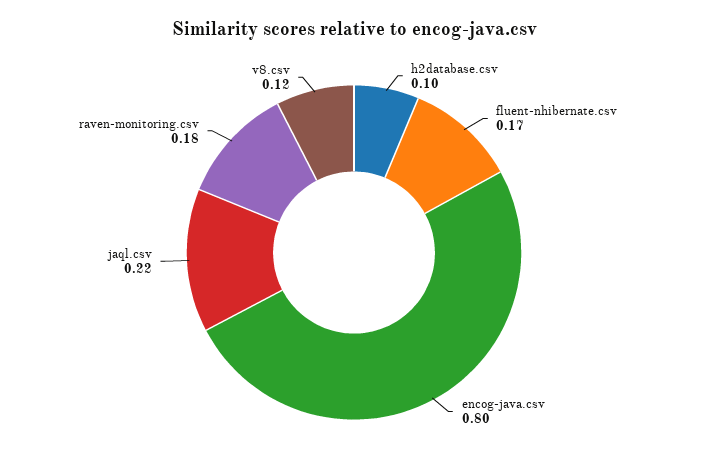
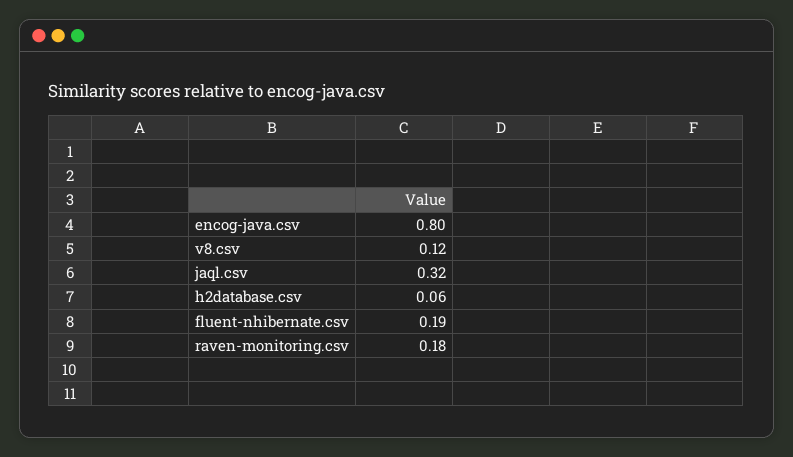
  {
-   "h2database.csv": 0.1,
+   "h2database.csv": 0.06,
-   "fluent-nhibernate.csv": 0.17,
+   "fluent-nhibernate.csv": 0.19,
    "encog-java.csv": 0.8,
-   "jaql.csv": 0.22,
+   "jaql.csv": 0.32,
    "raven-monitoring.csv": 0.18,
    "v8.csv": 0.12
  }

